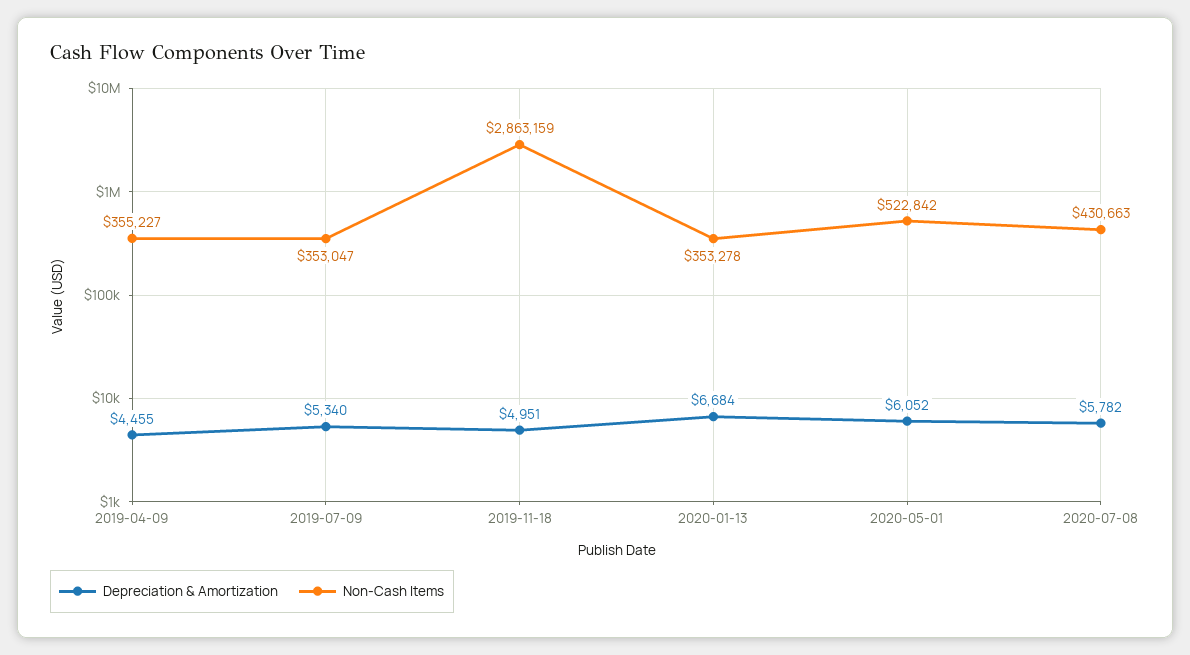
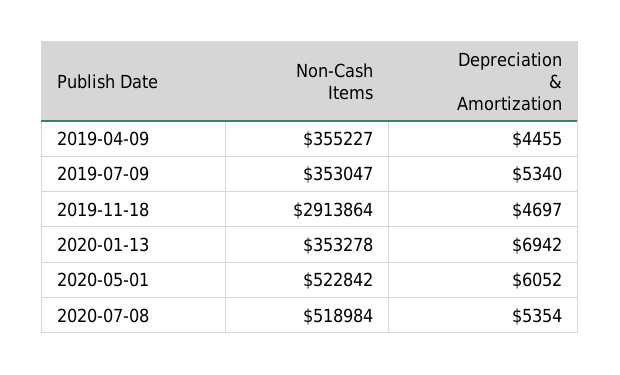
  {
    "Depreciation & Amortization": {
      "2019-04-09": 4455,
      "2019-07-09": 5340,
-     "2019-11-18": 4951,
+     "2019-11-18": 4697,
-     "2020-01-13": 6684,
+     "2020-01-13": 6942,
      "2020-05-01": 6052,
-     "2020-07-08": 5782
+     "2020-07-08": 5354
    },
    "Non-Cash Items": {
      "2019-04-09": 355227,
      "2019-07-09": 353047,
-     "2019-11-18": 2863159,
+     "2019-11-18": 2913864,
      "2020-01-13": 353278,
      "2020-05-01": 522842,
-     "2020-07-08": 430663
+     "2020-07-08": 518984
    }
  }

